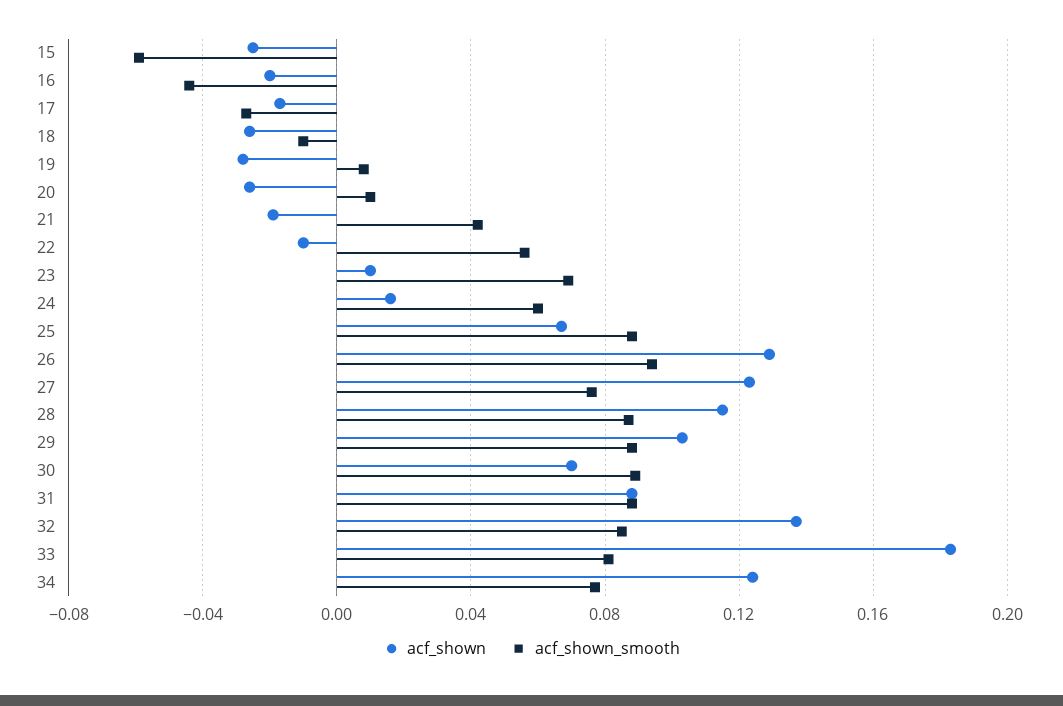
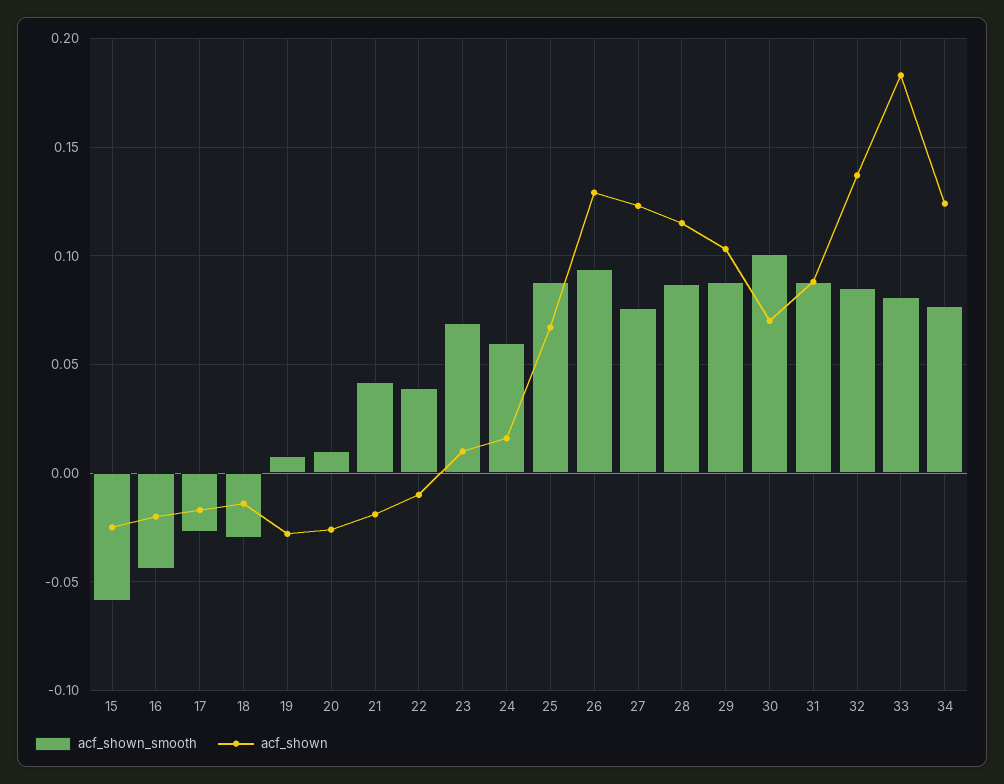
  {
    "acf_shown": {
      "15": -0.025,
      "16": -0.02,
      "17": -0.015,
-     "18": -0.025,
+     "18": -0.015,
      "19": -0.03,
      "20": -0.025,
      "21": -0.02,
      "22": -0.01,
      "23": 0.01,
      "24": 0.015,
      "25": 0.065,
      "26": 0.13,
      "27": 0.125,
      "28": 0.115,
      "29": 0.105,
      "30": 0.07,
      "31": 0.09,
      "32": 0.135,
      "33": 0.185,
      "34": 0.125
    },
    "acf_shown_smooth": {
      "15": -0.06,
      "16": -0.045,
      "17": -0.025,
-     "18": -0.01,
+     "18": -0.03,
      "19": 0.01,
      "20": 0.01,
      "21": 0.04,
-     "22": 0.055,
+     "22": 0.04,
      "23": 0.07,
      "24": 0.06,
      "25": 0.09,
      "26": 0.095,
      "27": 0.075,
      "28": 0.085,
      "29": 0.09,
-     "30": 0.09,
+     "30": 0.1,
      "31": 0.09,
      "32": 0.085,
      "33": 0.08,
      "34": 0.075
    }
  }

